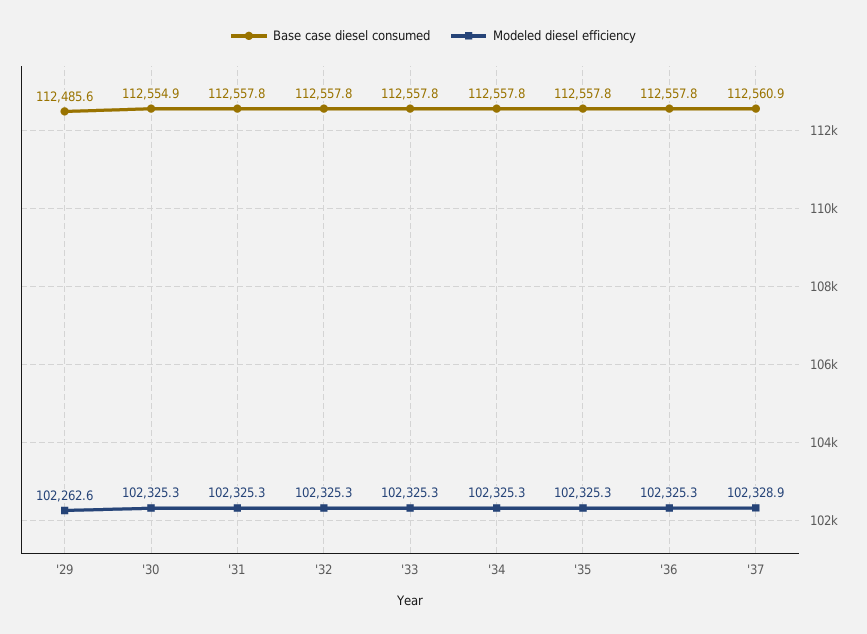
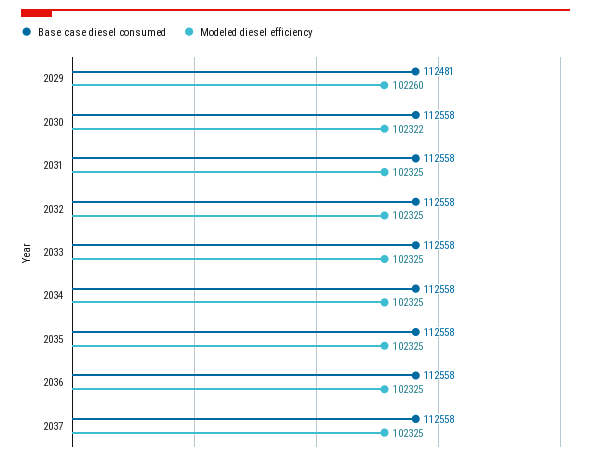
  {
    "Base case diesel consumed": {
-     "'29": 112485.6,
+     "'29": 112481,
-     "'30": 112554.9,
+     "'30": 112558,
      "'31": 112557.8,
      "'32": 112557.8,
      "'33": 112557.8,
      "'34": 112557.8,
      "'35": 112557.8,
      "'36": 112557.8,
-     "'37": 112560.9
+     "'37": 112558
    },
    "Modeled diesel efficiency": {
-     "'29": 102262.6,
+     "'29": 102260,
-     "'30": 102325.3,
+     "'30": 102322,
      "'31": 102325.3,
      "'32": 102325.3,
      "'33": 102325.3,
      "'34": 102325.3,
      "'35": 102325.3,
      "'36": 102325.3,
-     "'37": 102328.9
+     "'37": 102325
    }
  }

